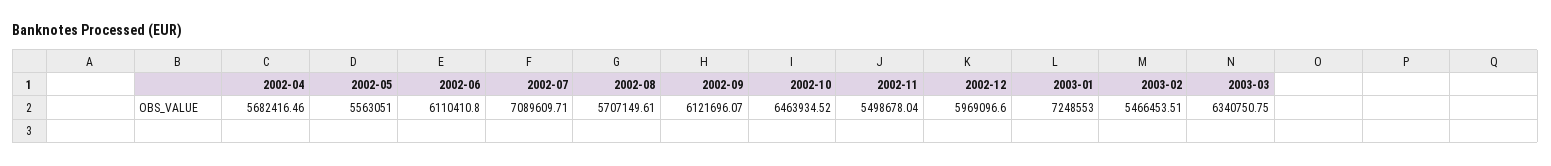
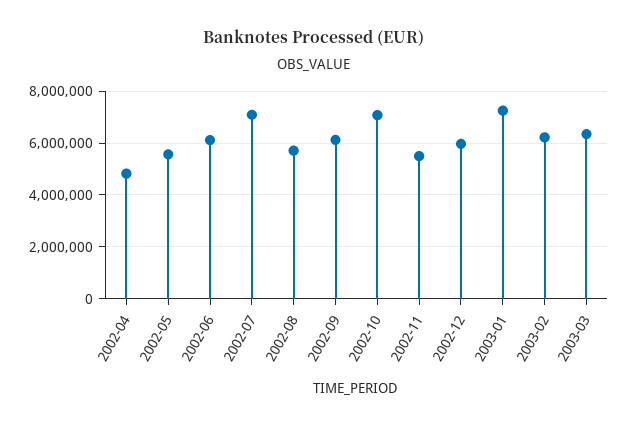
  {
-   "2002-04": 5682416.46,
+   "2002-04": 4750000,
    "2002-05": 5563051,
    "2002-06": 6110410.8,
    "2002-07": 7089609.71,
    "2002-08": 5707149.61,
    "2002-09": 6121696.07,
-   "2002-10": 6463934.52,
+   "2002-10": 7000000,
    "2002-11": 5498678.04,
    "2002-12": 5969096.6,
    "2003-01": 7248553,
-   "2003-02": 5466453.51,
+   "2003-02": 6250000,
    "2003-03": 6340750.75
  }

